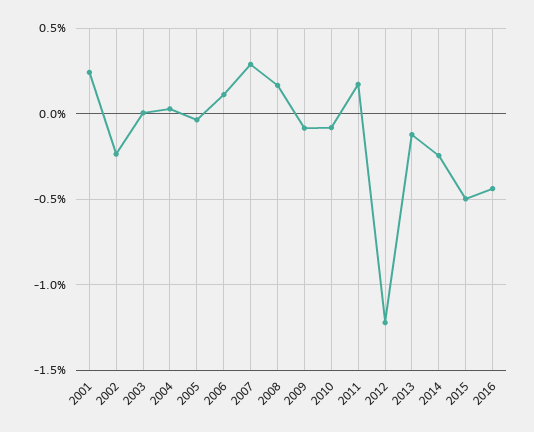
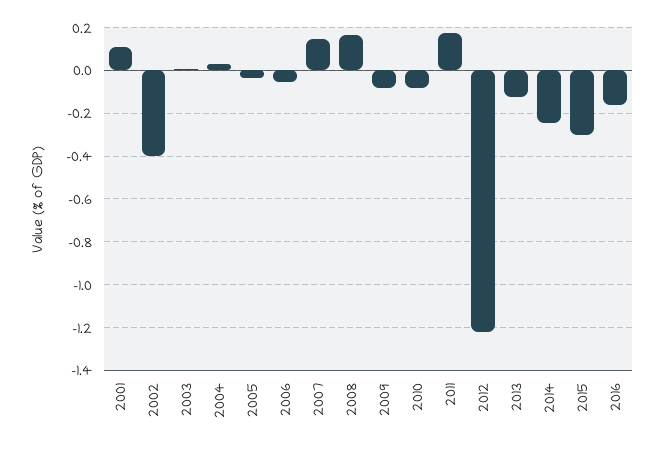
  {
-   "2001": 0.25,
+   "2001": 0.1,
-   "2002": -0.25,
+   "2002": -0.4,
    "2003": 0,
    "2004": 0.05,
    "2005": -0.05,
-   "2006": 0.1,
+   "2006": -0.05,
-   "2007": 0.3,
+   "2007": 0.15,
    "2008": 0.15,
    "2009": -0.1,
    "2010": -0.1,
    "2011": 0.15,
    "2012": -1.2,
    "2013": -0.1,
    "2014": -0.25,
-   "2015": -0.5,
+   "2015": -0.3,
-   "2016": -0.45
+   "2016": -0.15
  }

